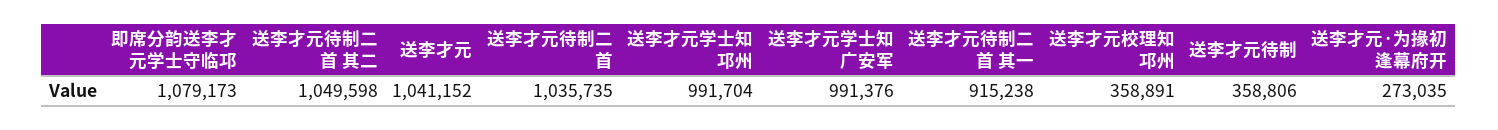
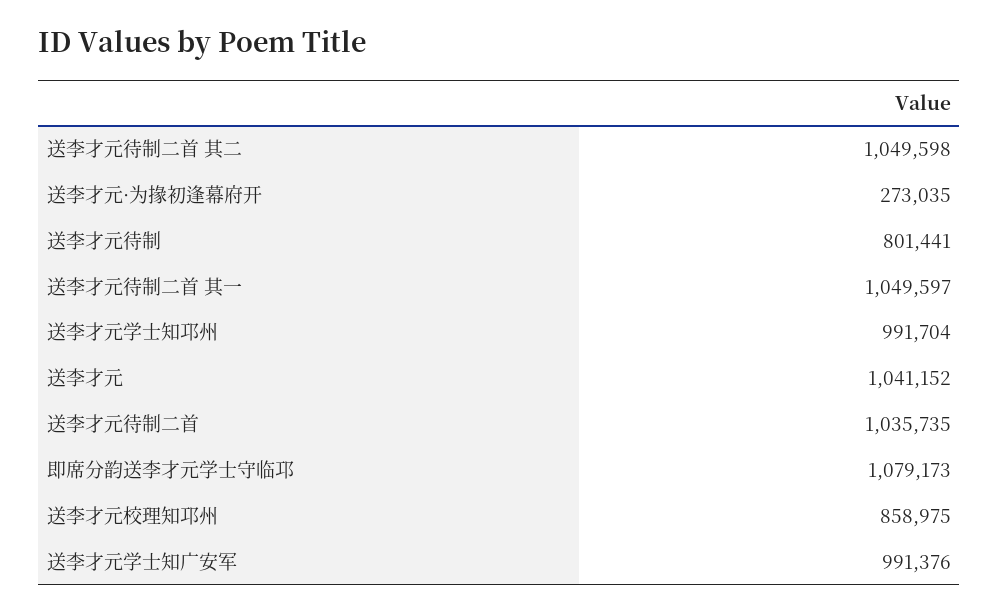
  {
    "即席分韵送李才元学士守临邛": 1079173,
    "送李才元待制二首 其二": 1049598,
    "送李才元": 1041152,
    "送李才元待制二首": 1035735,
    "送李才元学士知邛州": 991704,
    "送李才元学士知广安军": 991376,
-   "送李才元待制二首 其一": 915238,
+   "送李才元待制二首 其一": 1049597,
-   "送李才元校理知邛州": 358891,
+   "送李才元校理知邛州": 858975,
-   "送李才元待制": 358806,
+   "送李才元待制": 801441,
    "送李才元·为掾初逢幕府开": 273035
  }

